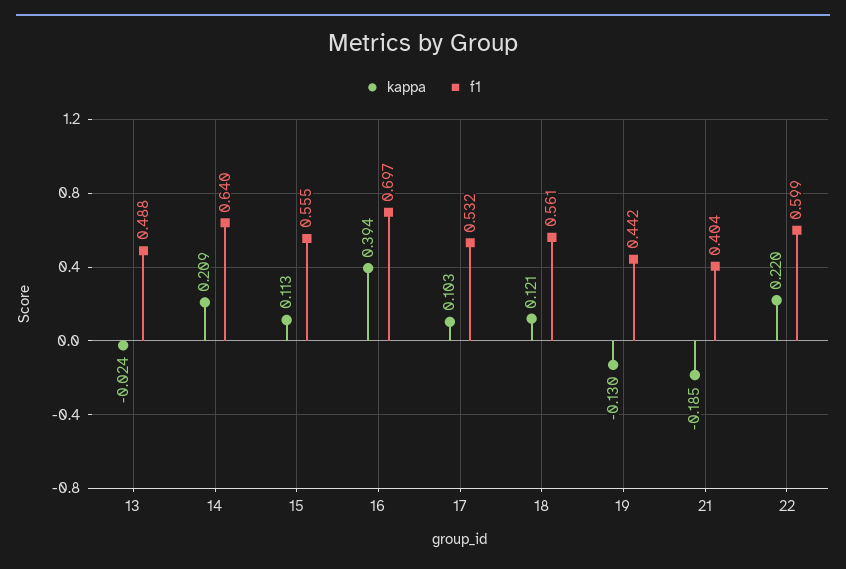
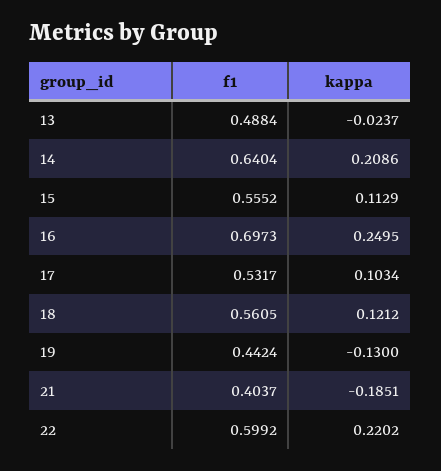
  {
    "kappa": {
      "13": -0.0237,
      "14": 0.2086,
      "15": 0.1129,
-     "16": 0.394,
+     "16": 0.2495,
      "17": 0.1034,
      "18": 0.1212,
      "19": -0.13,
      "21": -0.1851,
      "22": 0.2202
    },
    "f1": {
      "13": 0.4884,
      "14": 0.6404,
      "15": 0.5552,
      "16": 0.6973,
      "17": 0.5317,
      "18": 0.5605,
      "19": 0.4424,
      "21": 0.4037,
      "22": 0.5992
    }
  }

